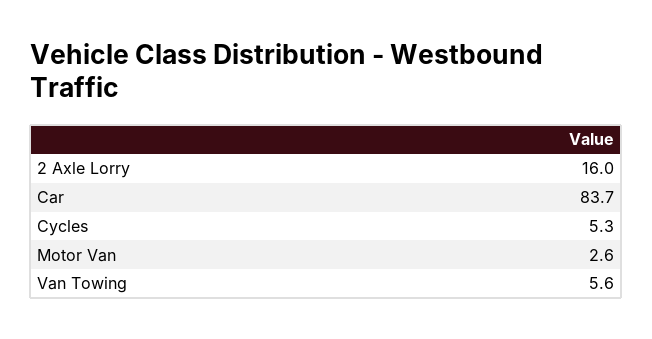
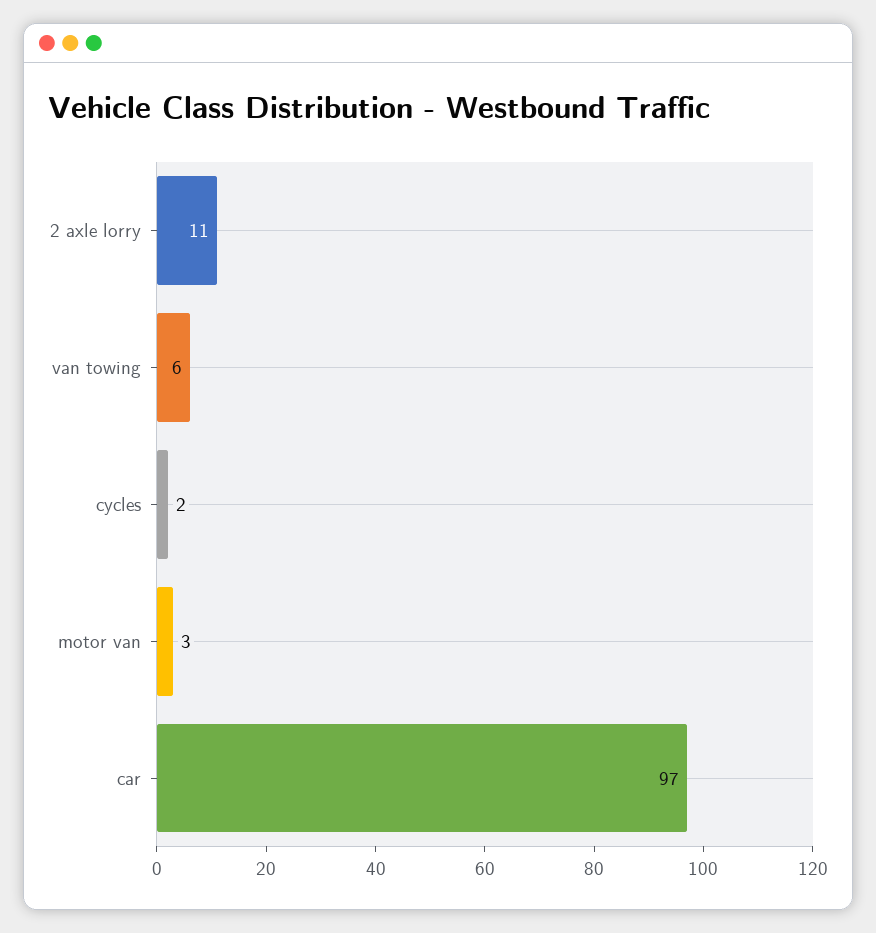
  {
-   "2 Axle Lorry": 16,
+   "2 Axle Lorry": 11,
-   "Car": 83.7,
+   "Car": 97,
-   "Cycles": 5.3,
+   "Cycles": 2,
    "Motor Van": 2.6,
    "Van Towing": 5.6
  }

